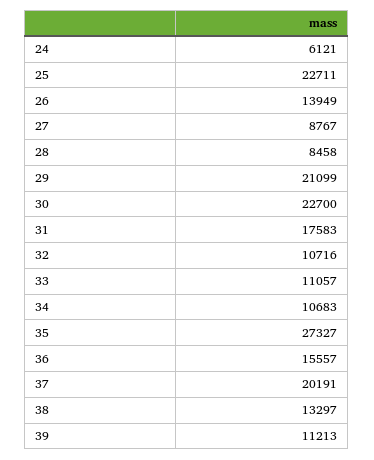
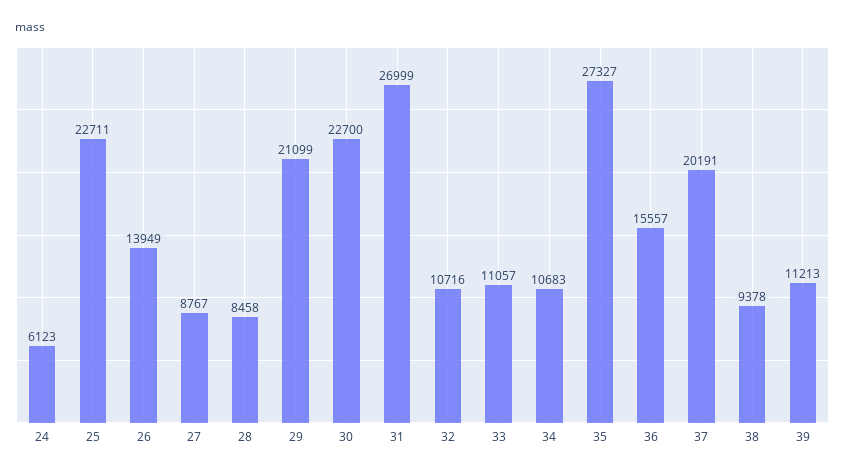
  {
-   "24": 6121,
+   "24": 6123,
    "25": 22711,
    "26": 13949,
    "27": 8767,
    "28": 8458,
    "29": 21099,
    "30": 22700,
-   "31": 17583,
+   "31": 26999,
    "32": 10716,
    "33": 11057,
    "34": 10683,
    "35": 27327,
    "36": 15557,
    "37": 20191,
-   "38": 13297,
+   "38": 9378,
    "39": 11213
  }

